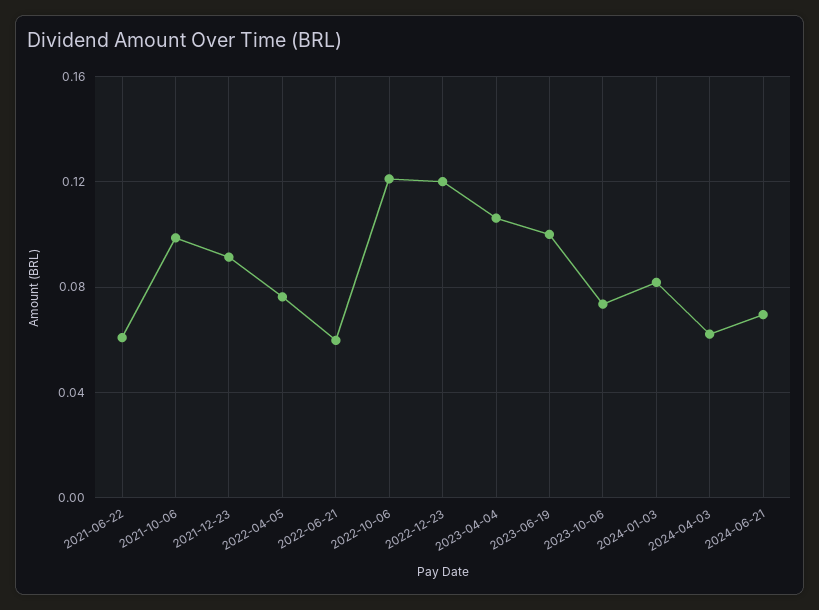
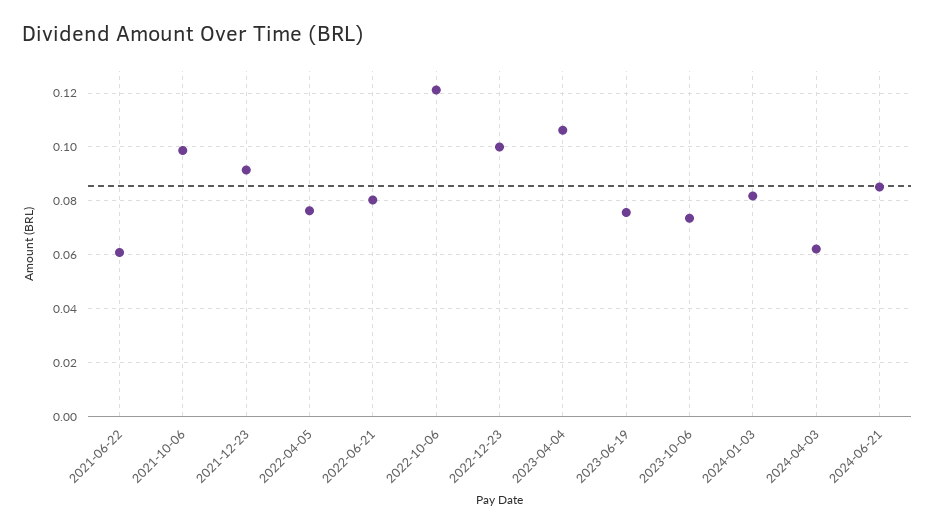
  {
    "2021-06-22": 0.06,
    "2021-10-06": 0.0975,
    "2021-12-23": 0.0925,
    "2022-04-05": 0.0775,
-   "2022-06-21": 0.06,
+   "2022-06-21": 0.08,
    "2022-10-06": 0.12,
-   "2022-12-23": 0.12,
+   "2022-12-23": 0.1,
    "2023-04-04": 0.105,
-   "2023-06-19": 0.1,
+   "2023-06-19": 0.075,
    "2023-10-06": 0.0725,
    "2024-01-03": 0.0825,
    "2024-04-03": 0.0625,
-   "2024-06-21": 0.07
+   "2024-06-21": 0.085
  }

